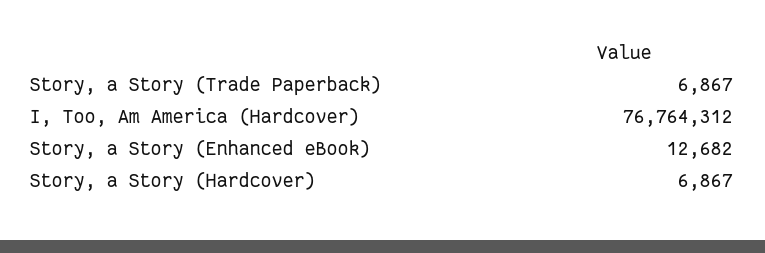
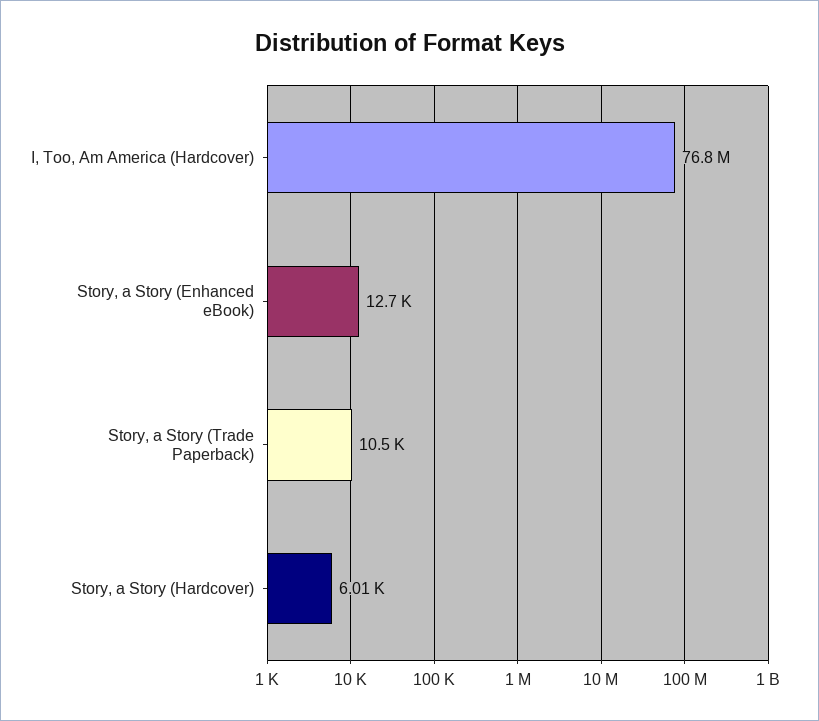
  {
-   "Story, a Story (Trade Paperback)": 6867,
+   "Story, a Story (Trade Paperback)": 10500,
    "I, Too, Am America (Hardcover)": 76764312,
    "Story, a Story (Enhanced eBook)": 12682,
-   "Story, a Story (Hardcover)": 6867
+   "Story, a Story (Hardcover)": 6010
  }

